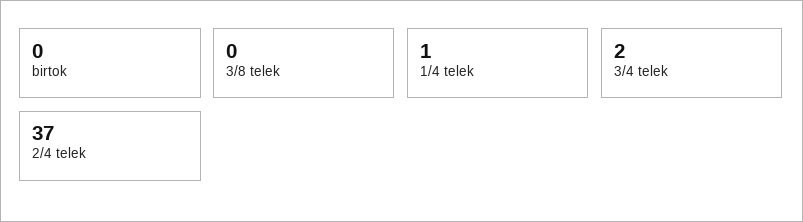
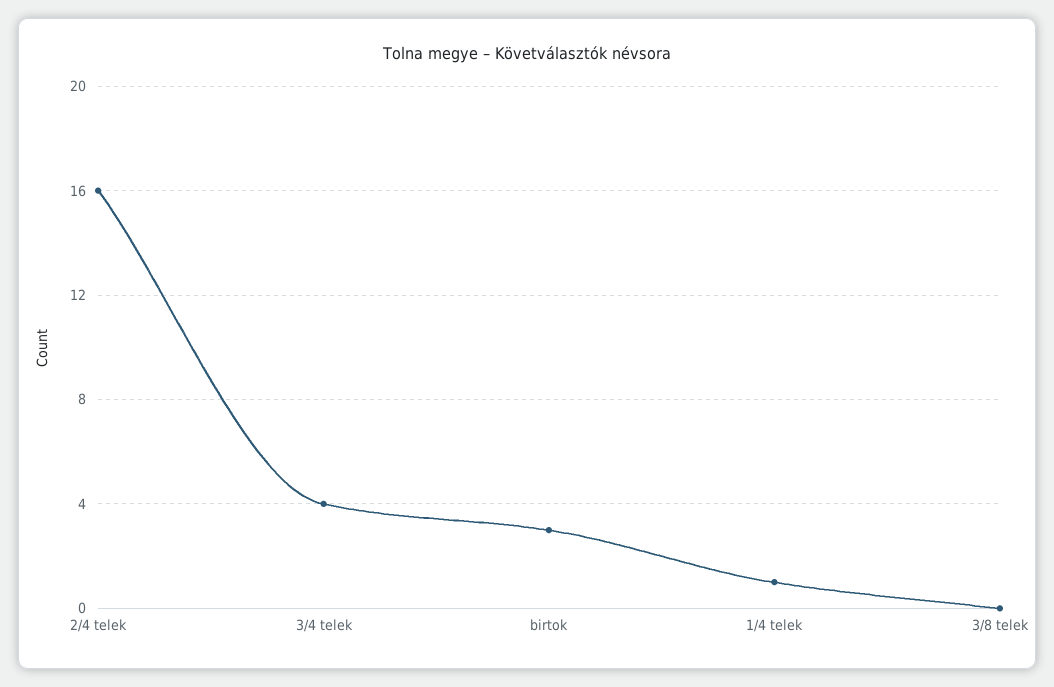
  {
-   "birtok": 0,
+   "birtok": 3,
    "3/8 telek": 0,
    "1/4 telek": 1,
-   "3/4 telek": 2,
+   "3/4 telek": 4,
-   "2/4 telek": 37
+   "2/4 telek": 16
  }

